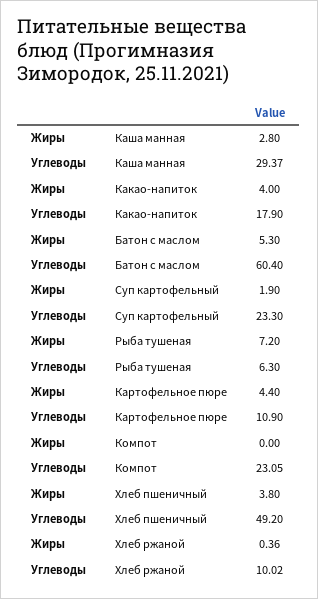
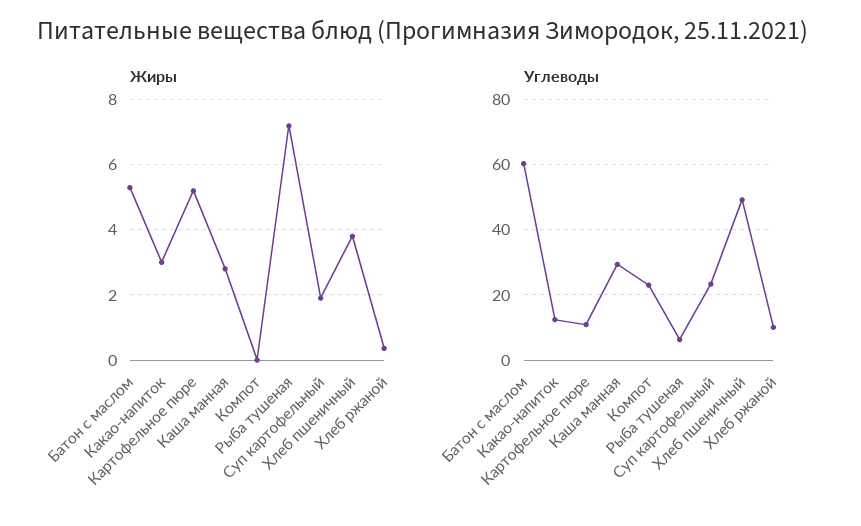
  {
    "Жиры": {
      "Каша манная": 2.8,
-     "Какао-напиток": 4,
+     "Какао-напиток": 3,
      "Батон с маслом": 5.3,
      "Суп картофельный": 1.9,
      "Рыба тушеная": 7.2,
-     "Картофельное пюре": 4.4,
+     "Картофельное пюре": 5.2,
      "Компот": 0,
      "Хлеб пшеничный": 3.8,
      "Хлеб ржаной": 0.36
    },
    "Углеводы": {
      "Каша манная": 29.37,
-     "Какао-напиток": 17.9,
+     "Какао-напиток": 12,
      "Батон с маслом": 60.4,
      "Суп картофельный": 23.3,
      "Рыба тушеная": 6.3,
      "Картофельное пюре": 10.9,
      "Компот": 23.05,
      "Хлеб пшеничный": 49.2,
      "Хлеб ржаной": 10.02
    }
  }

